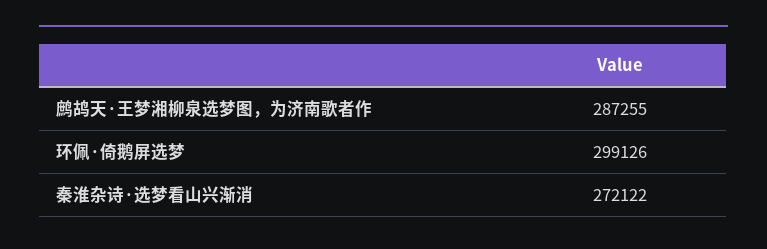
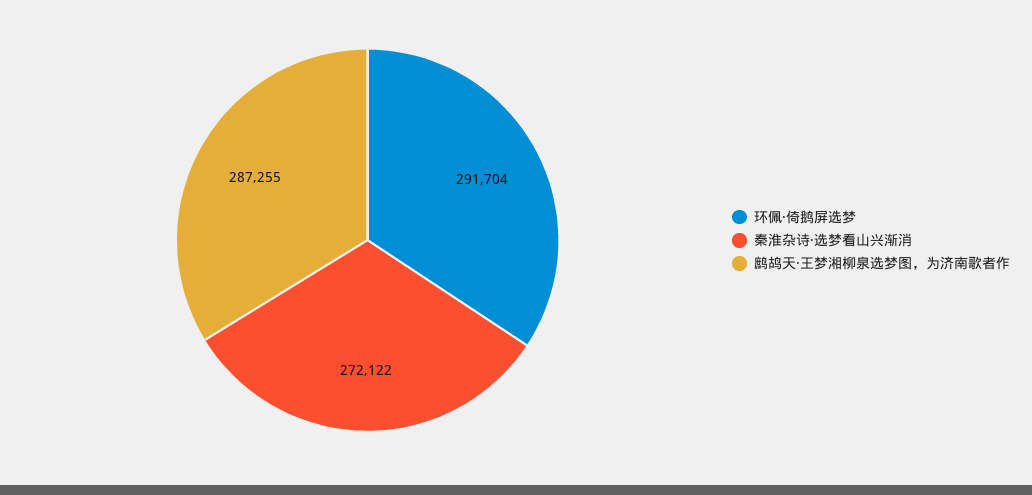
  {
    "鹧鸪天·王梦湘柳泉选梦图，为济南歌者作": 287255,
-   "环佩·倚鹅屏选梦": 299126,
+   "环佩·倚鹅屏选梦": 291704,
    "秦淮杂诗·选梦看山兴渐消": 272122
  }

